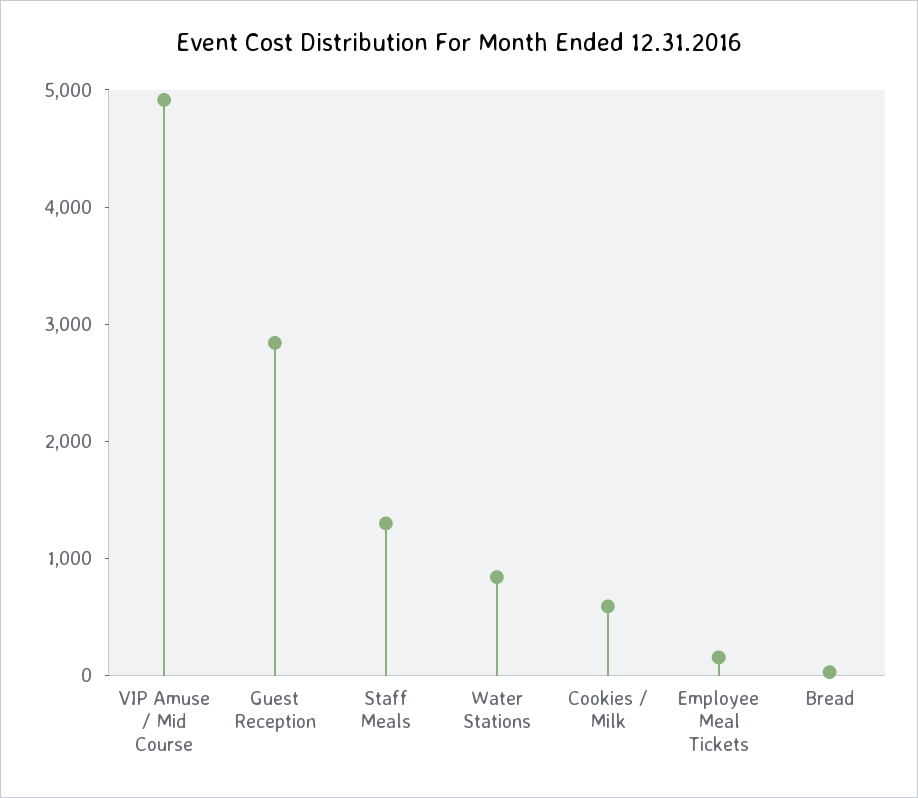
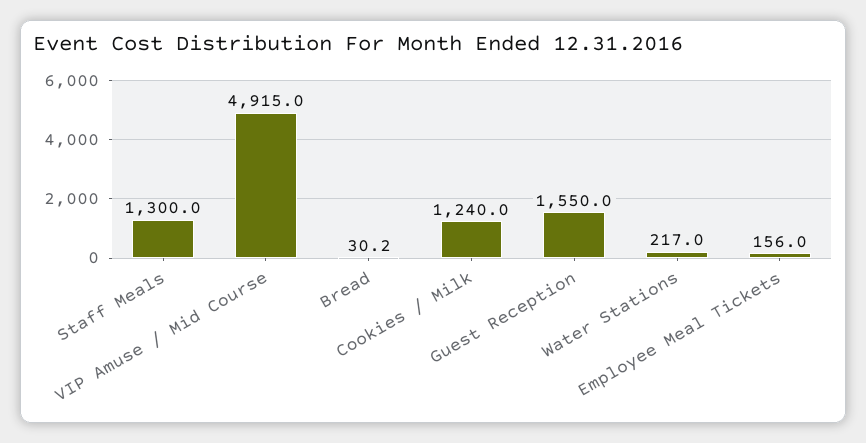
  {
    "VIP Amuse / Mid Course": 4915,
-   "Guest Reception": 2800,
+   "Guest Reception": 1550,
    "Staff Meals": 1300,
-   "Water Stations": 800,
+   "Water Stations": 217,
-   "Cookies / Milk": 600,
+   "Cookies / Milk": 1240,
    "Employee Meal Tickets": 156,
    "Bread": 30.2
  }

